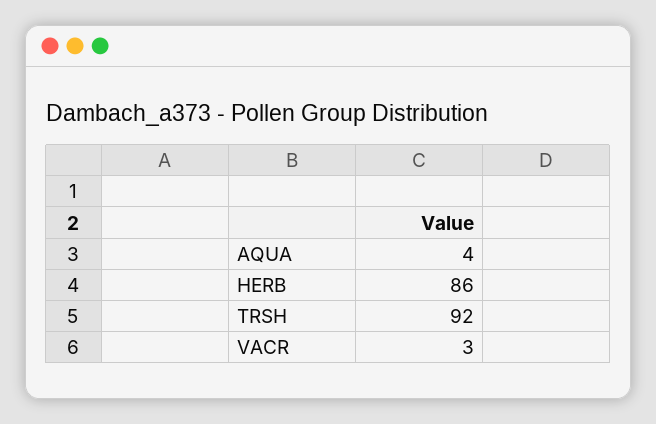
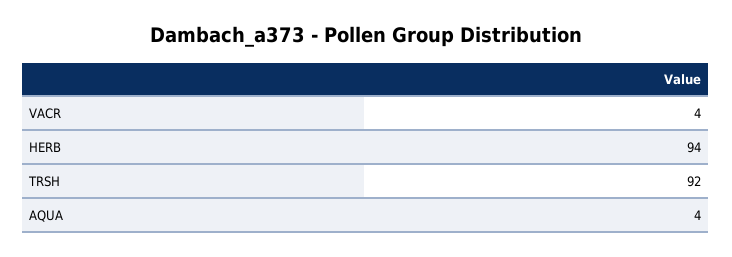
  {
    "AQUA": 4,
-   "HERB": 86,
+   "HERB": 94,
    "TRSH": 92,
-   "VACR": 3
+   "VACR": 4
  }

